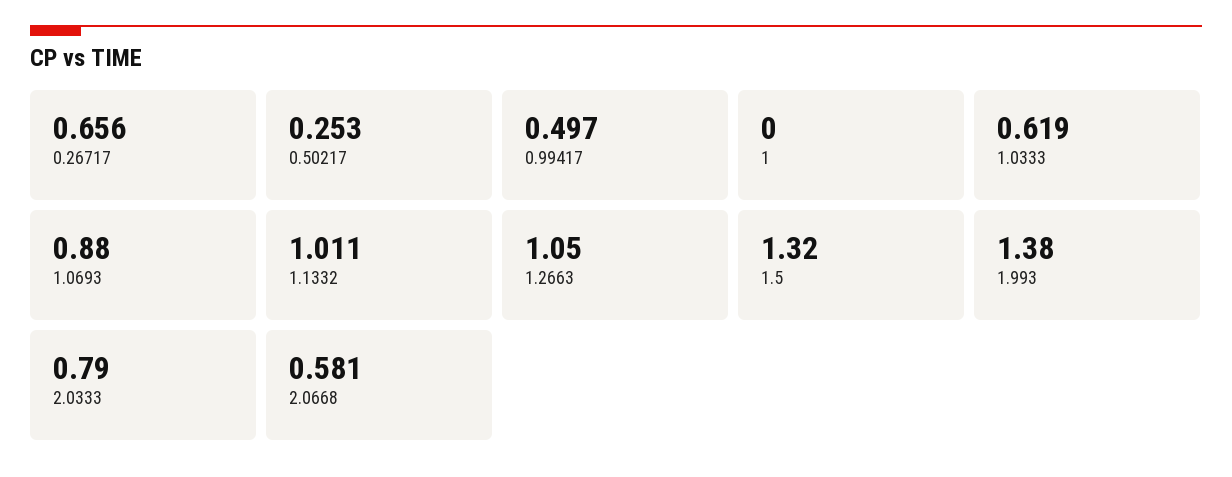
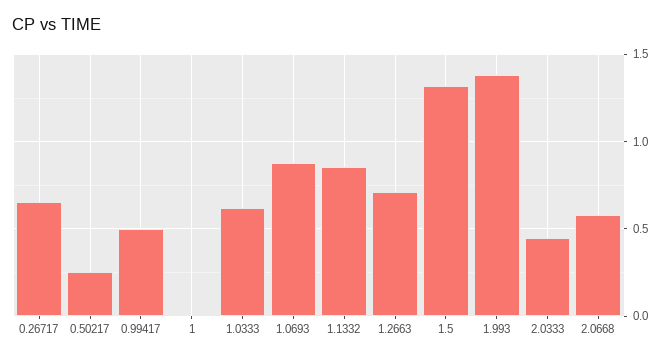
  {
    "0.26717": 0.656,
    "0.50217": 0.253,
    "0.99417": 0.497,
    "1": 0,
    "1.0333": 0.619,
    "1.0693": 0.88,
-   "1.1332": 1.011,
+   "1.1332": 0.85,
-   "1.2663": 1.05,
+   "1.2663": 0.7,
    "1.5": 1.32,
    "1.993": 1.38,
-   "2.0333": 0.79,
+   "2.0333": 0.45,
    "2.0668": 0.581
  }

